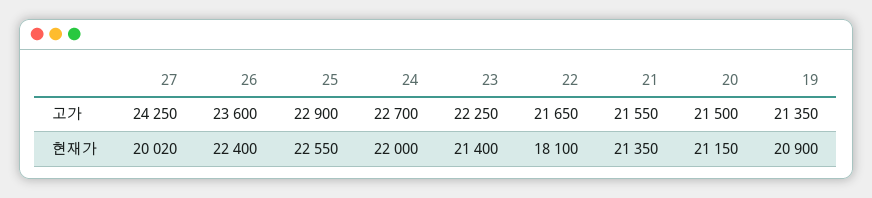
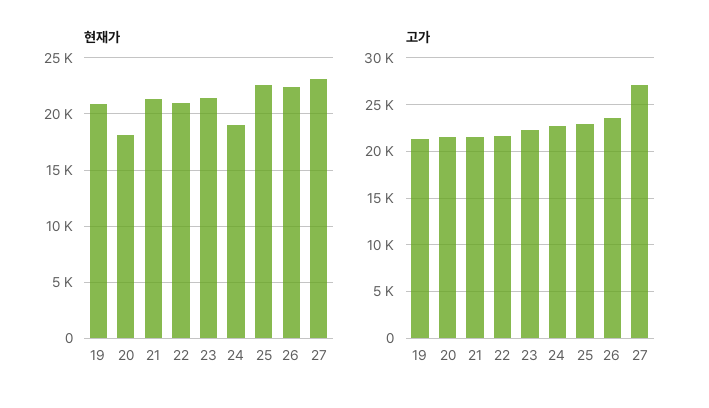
  {
    "고가": {
-     "27": 24250,
+     "27": 27000,
      "26": 23600,
      "25": 22900,
      "24": 22700,
      "23": 22250,
      "22": 21650,
      "21": 21550,
      "20": 21500,
      "19": 21350
    },
    "현재가": {
-     "27": 20020,
+     "27": 23000,
      "26": 22400,
      "25": 22550,
-     "24": 22000,
+     "24": 19000,
      "23": 21400,
-     "22": 18100,
+     "22": 21000,
      "21": 21350,
-     "20": 21150,
+     "20": 18000,
      "19": 20900
    }
  }

